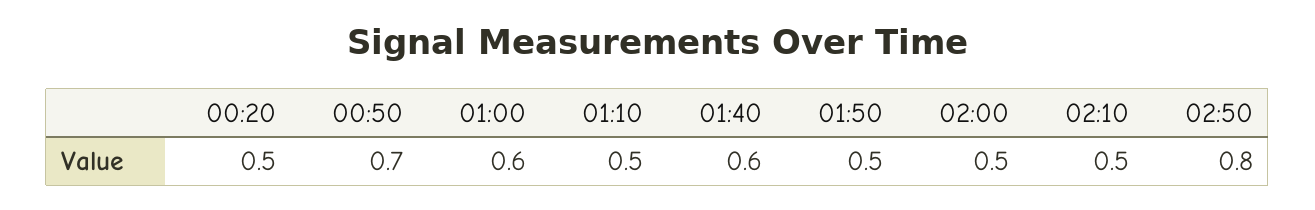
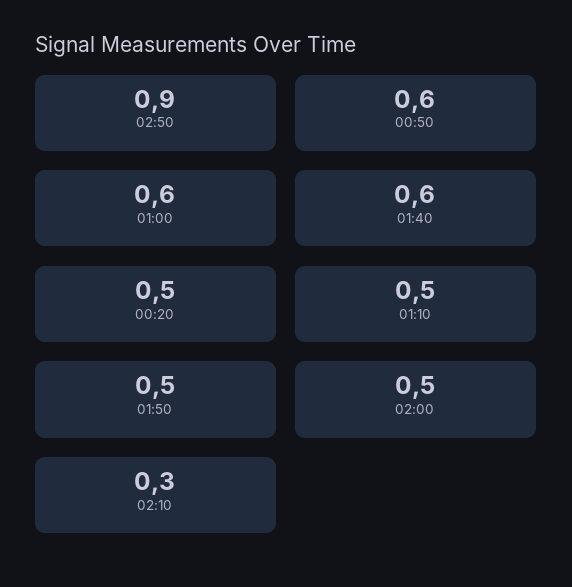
  {
    "00:20": 0.5,
-   "00:50": 0.7,
+   "00:50": 0.6,
    "01:00": 0.6,
    "01:10": 0.5,
    "01:40": 0.6,
    "01:50": 0.5,
    "02:00": 0.5,
-   "02:10": 0.5,
+   "02:10": 0.3,
-   "02:50": 0.8
+   "02:50": 0.9
  }

